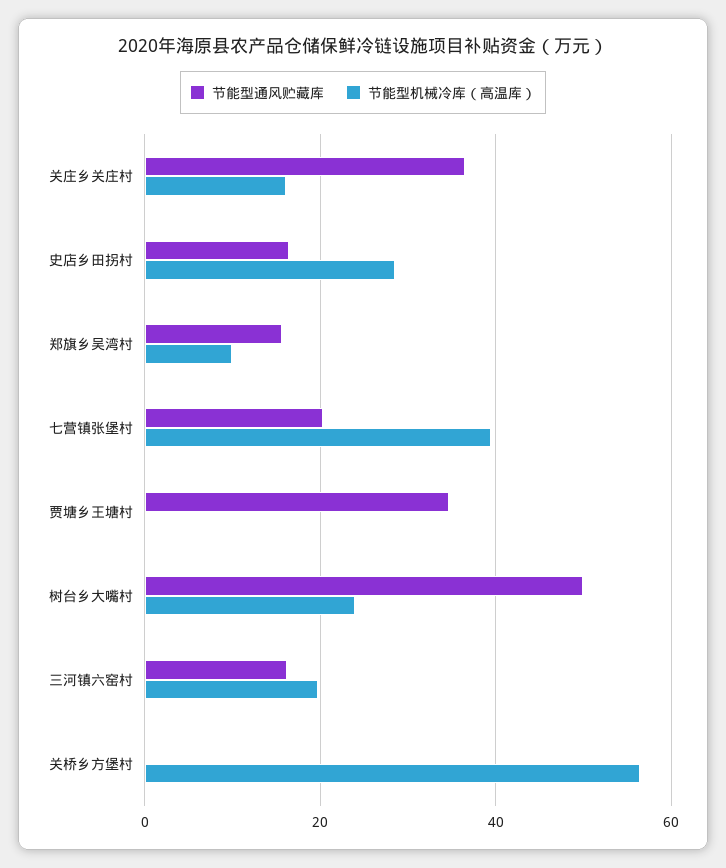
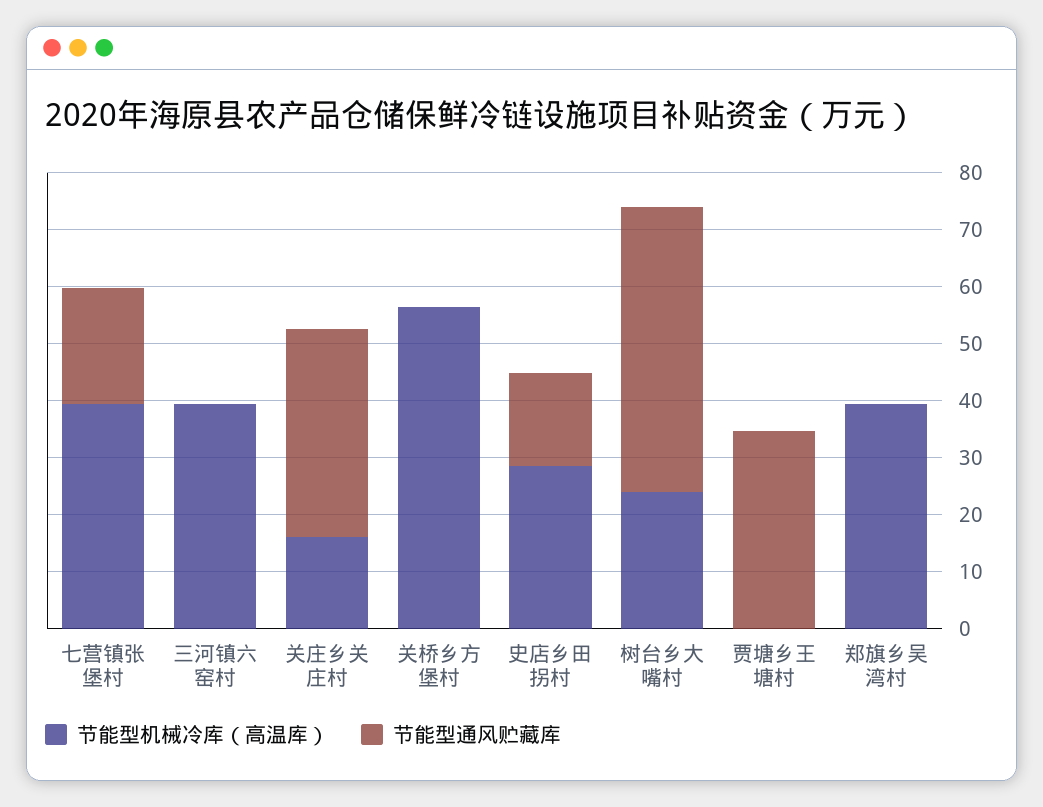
  {
    "节能型通风贮藏库": {
      "关庄乡关庄村": 36,
      "史店乡田拐村": 16,
-     "郑旗乡吴湾村": 16,
+     "郑旗乡吴湾村": 0,
      "七营镇张堡村": 20,
      "贾塘乡王塘村": 34,
      "树台乡大嘴村": 50,
-     "三河镇六窑村": 16,
+     "三河镇六窑村": 0,
      "关桥乡方堡村": 0
    },
    "节能型机械冷库（高温库）": {
      "关庄乡关庄村": 16,
      "史店乡田拐村": 28,
-     "郑旗乡吴湾村": 10,
+     "郑旗乡吴湾村": 40,
      "七营镇张堡村": 40,
      "贾塘乡王塘村": 0,
      "树台乡大嘴村": 24,
-     "三河镇六窑村": 20,
+     "三河镇六窑村": 40,
      "关桥乡方堡村": 56
    }
  }

